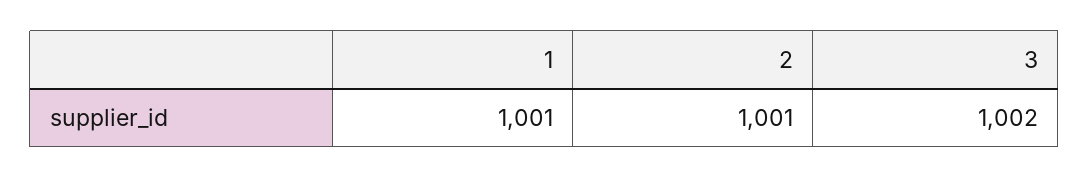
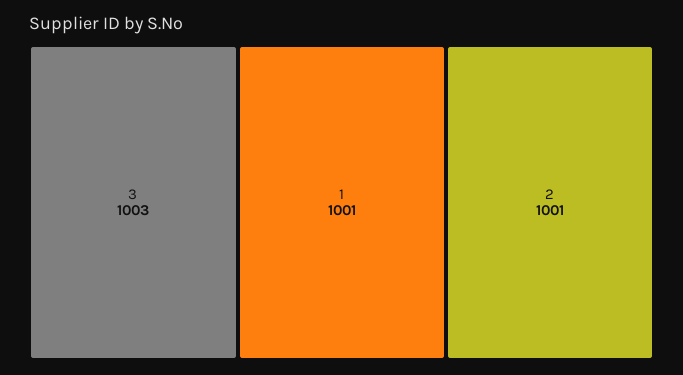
  {
    "1": 1001,
    "2": 1001,
-   "3": 1002
+   "3": 1003
  }

